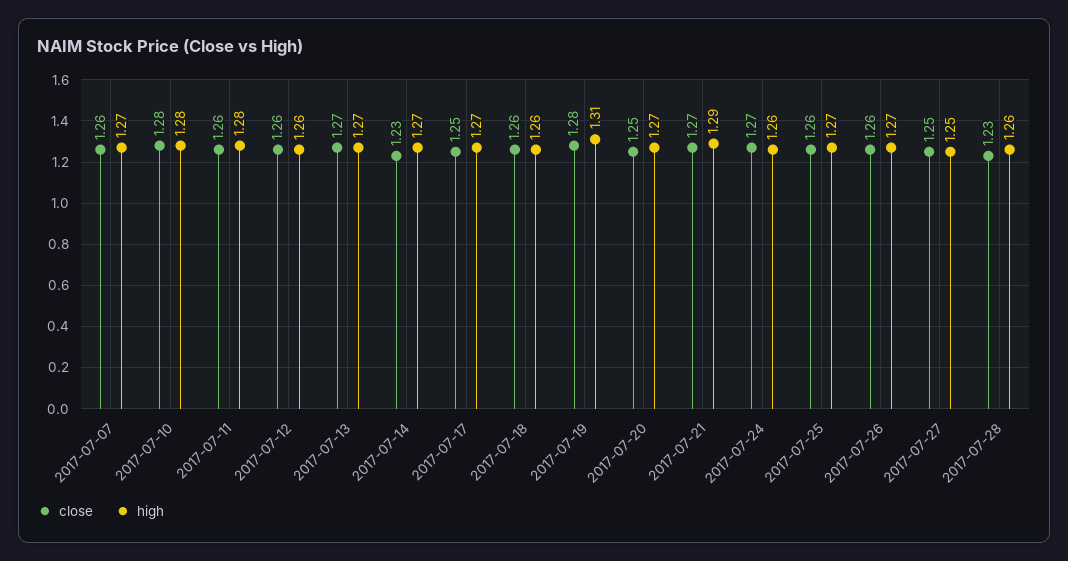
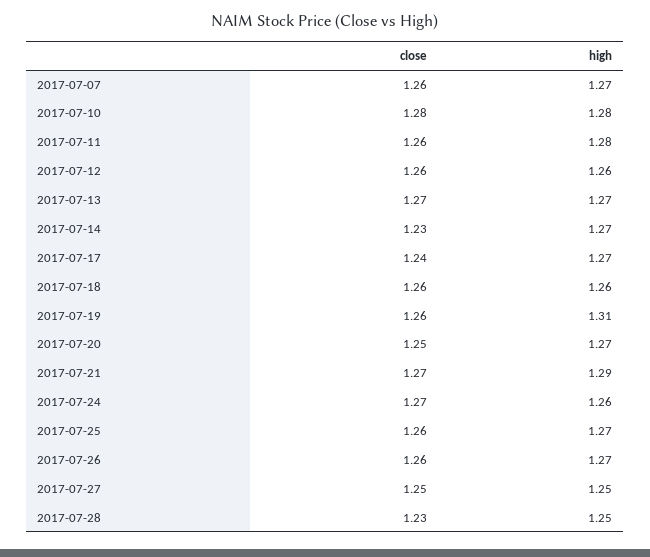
  {
    "close": {
      "2017-07-07": 1.26,
      "2017-07-10": 1.28,
      "2017-07-11": 1.26,
      "2017-07-12": 1.26,
      "2017-07-13": 1.27,
      "2017-07-14": 1.23,
-     "2017-07-17": 1.25,
+     "2017-07-17": 1.24,
      "2017-07-18": 1.26,
-     "2017-07-19": 1.28,
+     "2017-07-19": 1.26,
      "2017-07-20": 1.25,
      "2017-07-21": 1.27,
      "2017-07-24": 1.27,
      "2017-07-25": 1.26,
      "2017-07-26": 1.26,
      "2017-07-27": 1.25,
      "2017-07-28": 1.23
    },
    "high": {
      "2017-07-07": 1.27,
      "2017-07-10": 1.28,
      "2017-07-11": 1.28,
      "2017-07-12": 1.26,
      "2017-07-13": 1.27,
      "2017-07-14": 1.27,
      "2017-07-17": 1.27,
      "2017-07-18": 1.26,
      "2017-07-19": 1.31,
      "2017-07-20": 1.27,
      "2017-07-21": 1.29,
      "2017-07-24": 1.26,
      "2017-07-25": 1.27,
      "2017-07-26": 1.27,
      "2017-07-27": 1.25,
-     "2017-07-28": 1.26
+     "2017-07-28": 1.25
    }
  }

